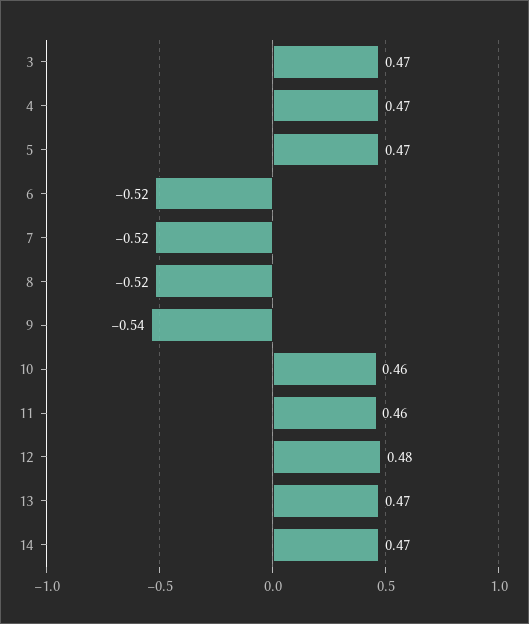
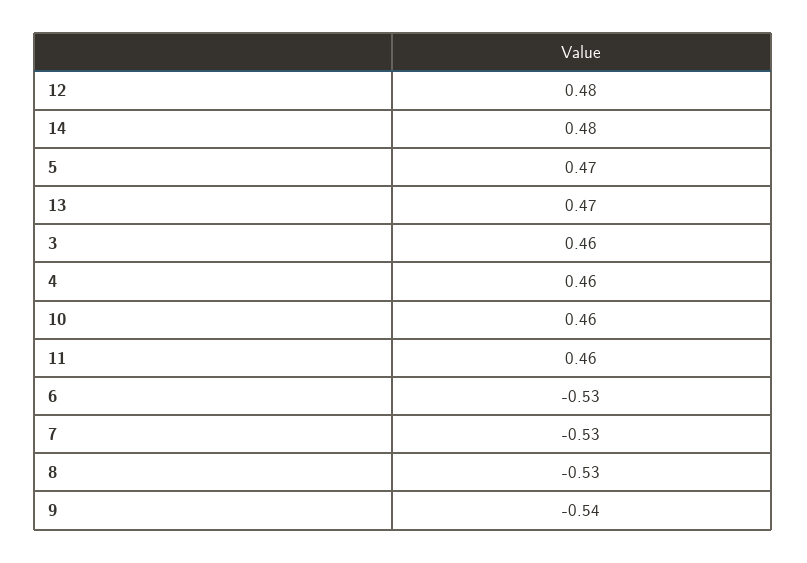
  {
-   "3": 0.47,
+   "3": 0.46,
-   "4": 0.47,
+   "4": 0.46,
    "5": 0.47,
-   "6": -0.52,
+   "6": -0.53,
-   "7": -0.52,
+   "7": -0.53,
-   "8": -0.52,
+   "8": -0.53,
    "9": -0.54,
    "10": 0.46,
    "11": 0.46,
    "12": 0.48,
    "13": 0.47,
-   "14": 0.47
+   "14": 0.48
  }

